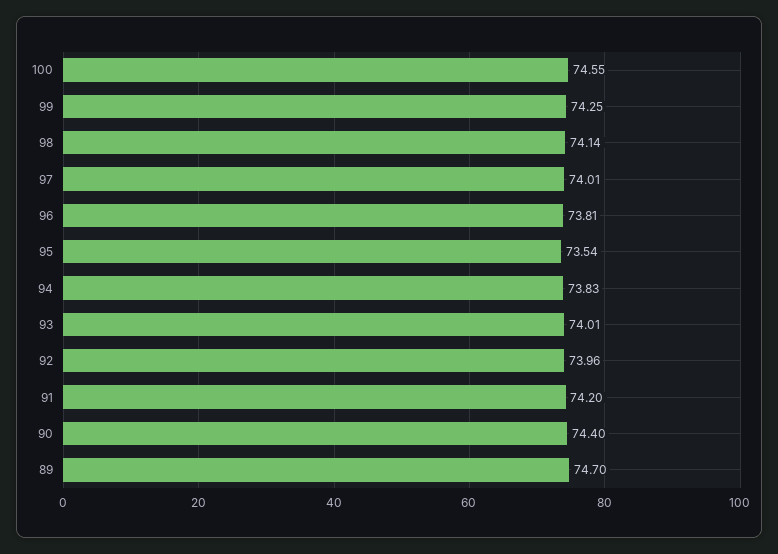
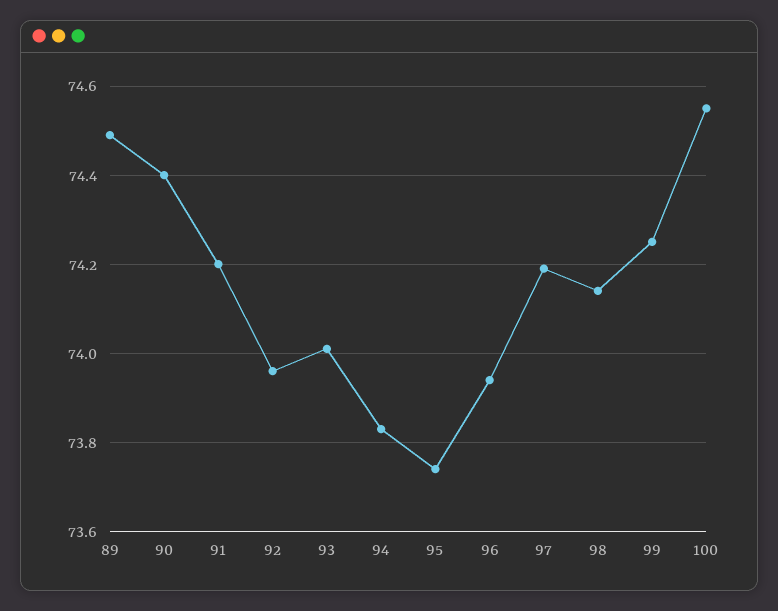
  {
    "100": 74.55,
    "99": 74.25,
    "98": 74.14,
-   "97": 74.01,
+   "97": 74.2,
-   "96": 73.81,
+   "96": 73.95,
-   "95": 73.54,
+   "95": 73.75,
    "94": 73.83,
    "93": 74.01,
    "92": 73.96,
    "91": 74.2,
    "90": 74.4,
-   "89": 74.7
+   "89": 74.5
  }

